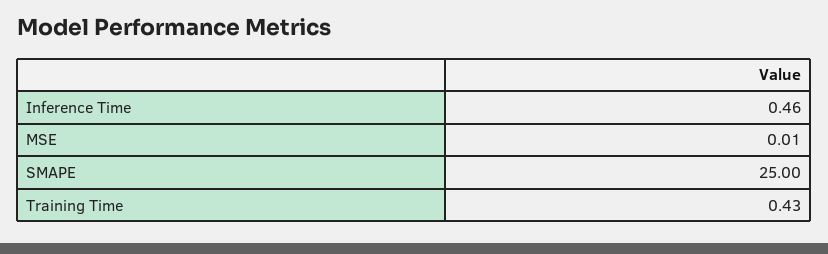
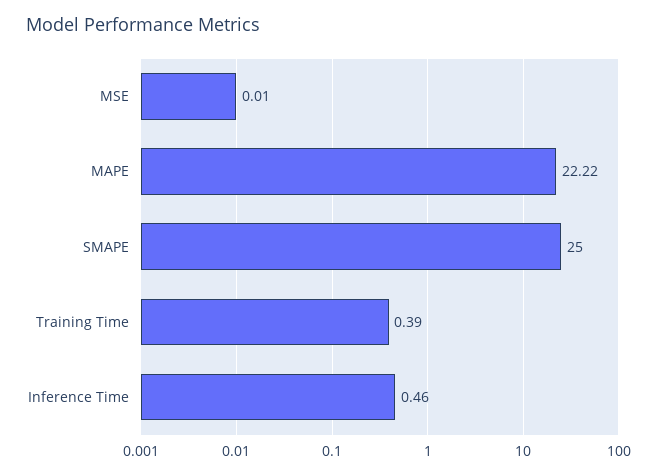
  {
    "Inference Time": 0.46,
    "MSE": 0.01,
    "SMAPE": 25,
-   "Training Time": 0.43
+   "Training Time": 0.39,
+   "MAPE": 22.22
  }

